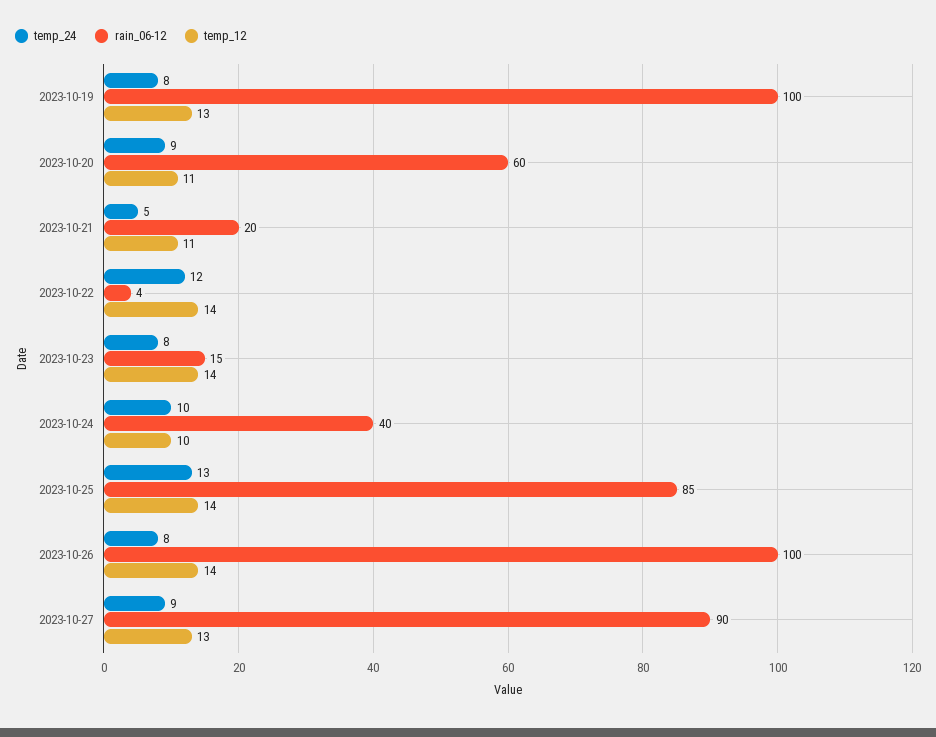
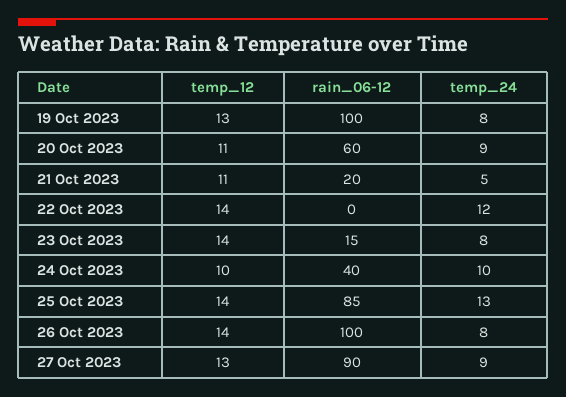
  {
    "temp_24": {
      "2023-10-19": 8,
      "2023-10-20": 9,
      "2023-10-21": 5,
      "2023-10-22": 12,
      "2023-10-23": 8,
      "2023-10-24": 10,
      "2023-10-25": 13,
      "2023-10-26": 8,
      "2023-10-27": 9
    },
    "rain_06-12": {
      "2023-10-19": 100,
      "2023-10-20": 60,
      "2023-10-21": 20,
-     "2023-10-22": 4,
+     "2023-10-22": 0,
      "2023-10-23": 15,
      "2023-10-24": 40,
      "2023-10-25": 85,
      "2023-10-26": 100,
      "2023-10-27": 90
    },
    "temp_12": {
      "2023-10-19": 13,
      "2023-10-20": 11,
      "2023-10-21": 11,
      "2023-10-22": 14,
      "2023-10-23": 14,
      "2023-10-24": 10,
      "2023-10-25": 14,
      "2023-10-26": 14,
      "2023-10-27": 13
    }
  }

